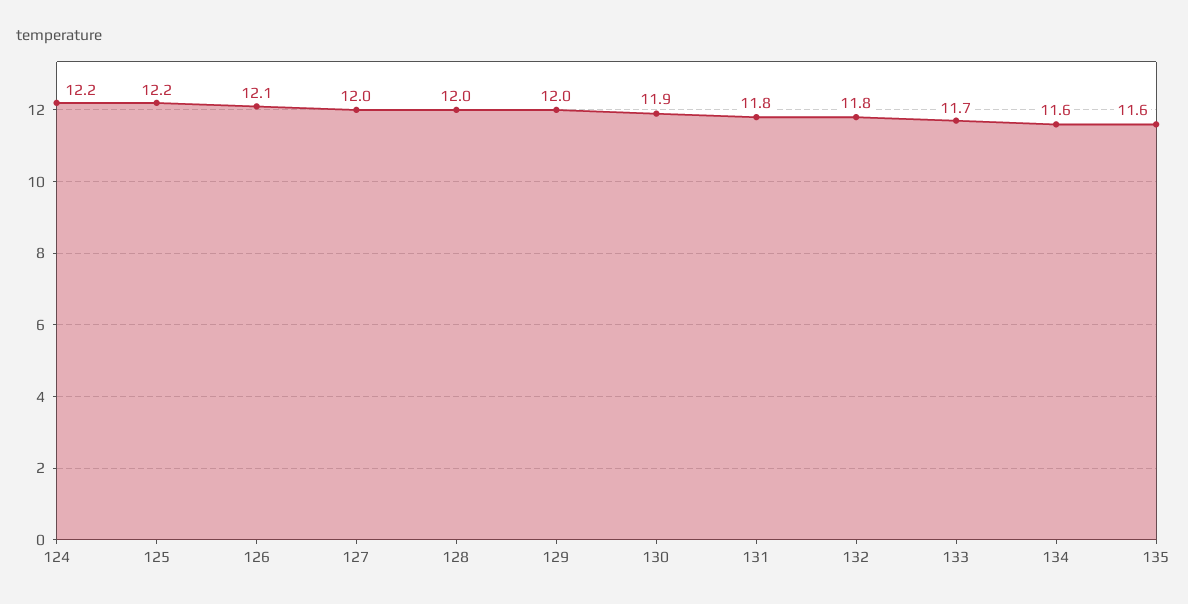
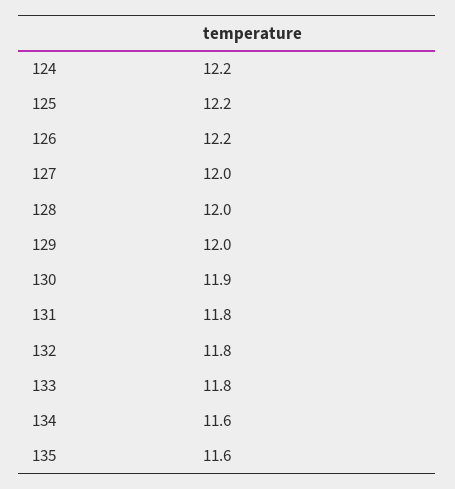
  {
    "124": 12.2,
    "125": 12.2,
-   "126": 12.1,
+   "126": 12.2,
    "127": 12,
    "128": 12,
    "129": 12,
    "130": 11.9,
    "131": 11.8,
    "132": 11.8,
-   "133": 11.7,
+   "133": 11.8,
    "134": 11.6,
    "135": 11.6
  }

